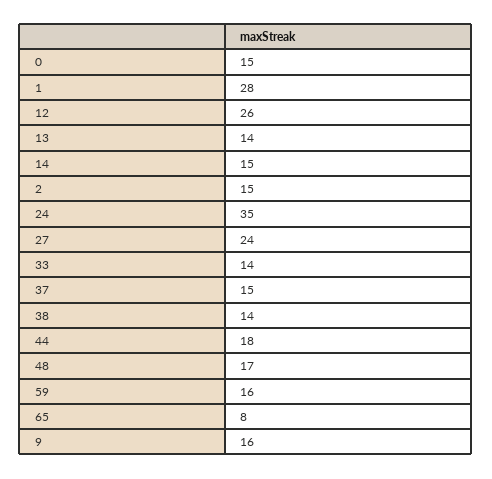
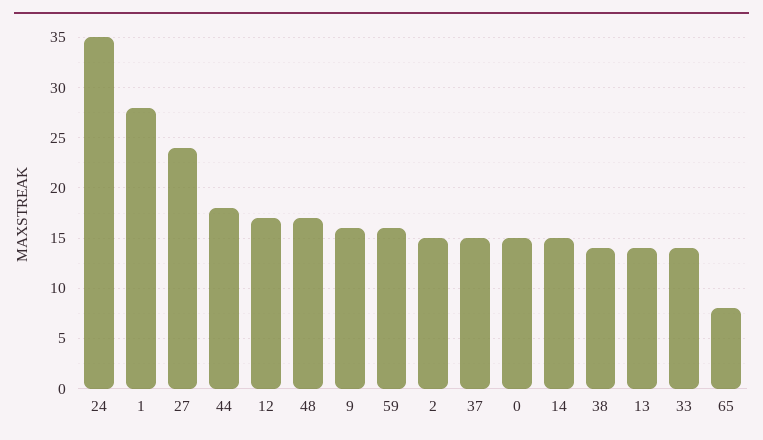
  {
    "0": 15,
    "1": 28,
-   "12": 26,
+   "12": 17,
    "13": 14,
    "14": 15,
    "2": 15,
    "24": 35,
    "27": 24,
    "33": 14,
    "37": 15,
    "38": 14,
    "44": 18,
    "48": 17,
    "59": 16,
    "65": 8,
    "9": 16
  }

